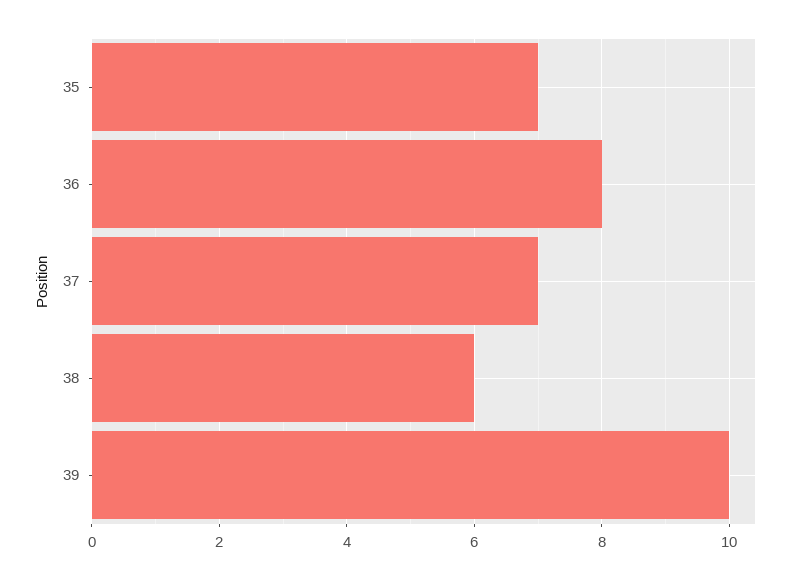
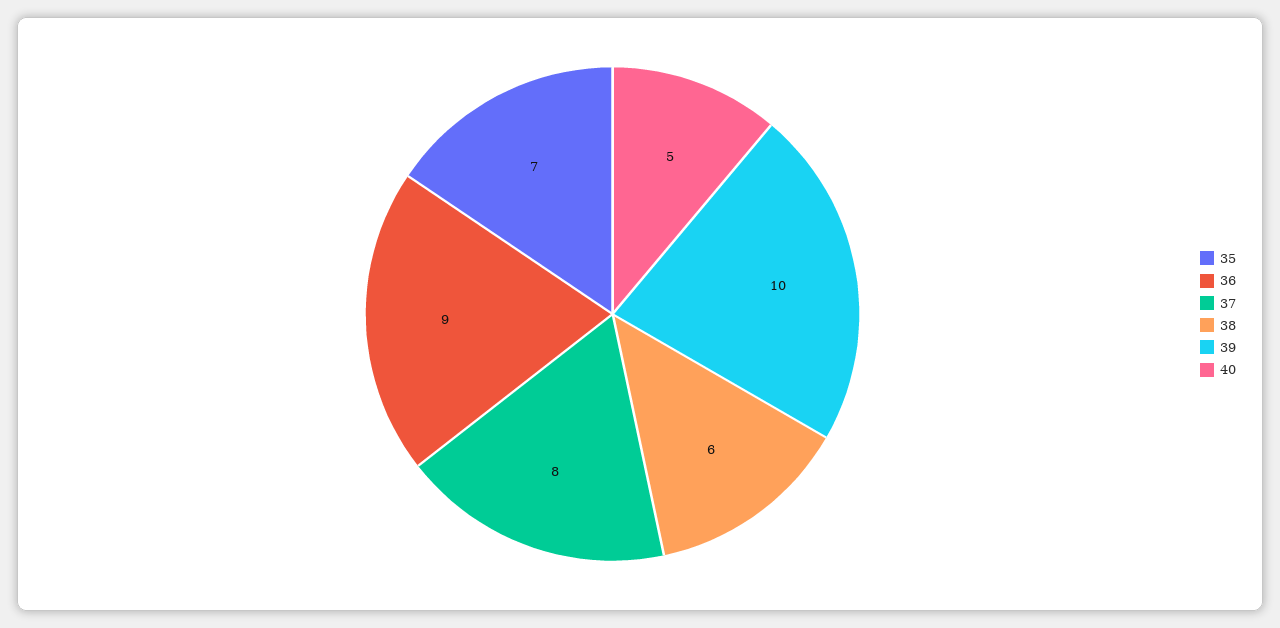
  {
    "35": 7,
-   "36": 8,
+   "36": 9,
-   "37": 7,
+   "37": 8,
    "38": 6,
-   "39": 10
+   "39": 10,
+   "40": 5
  }

